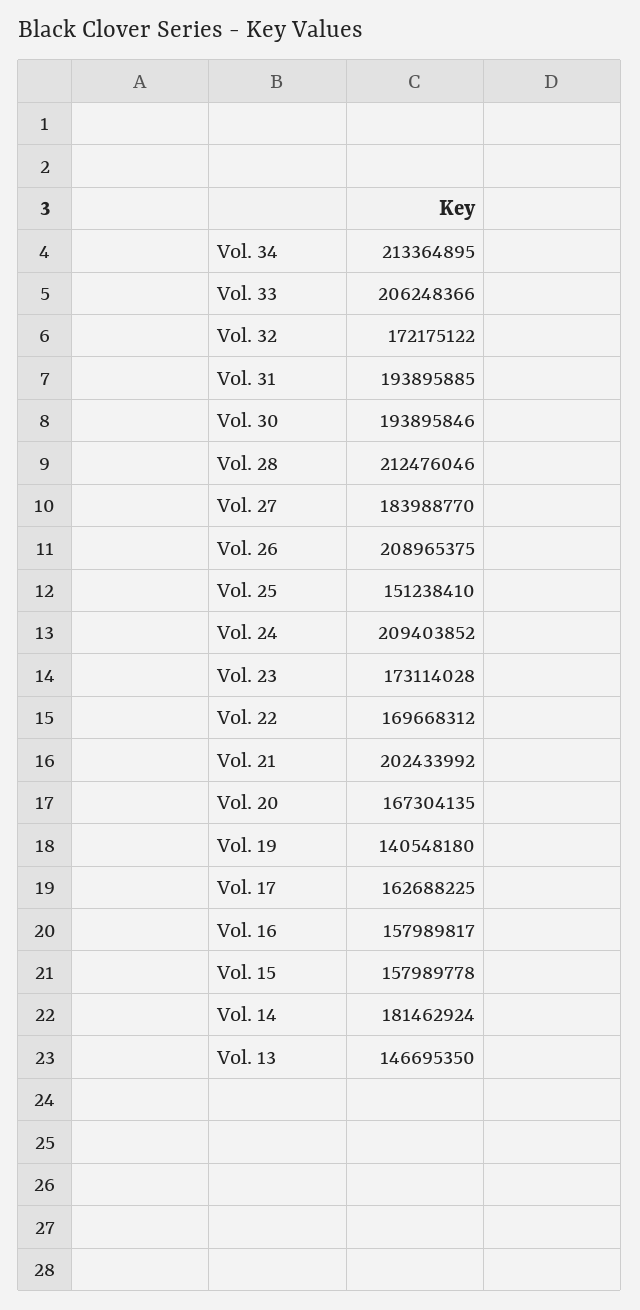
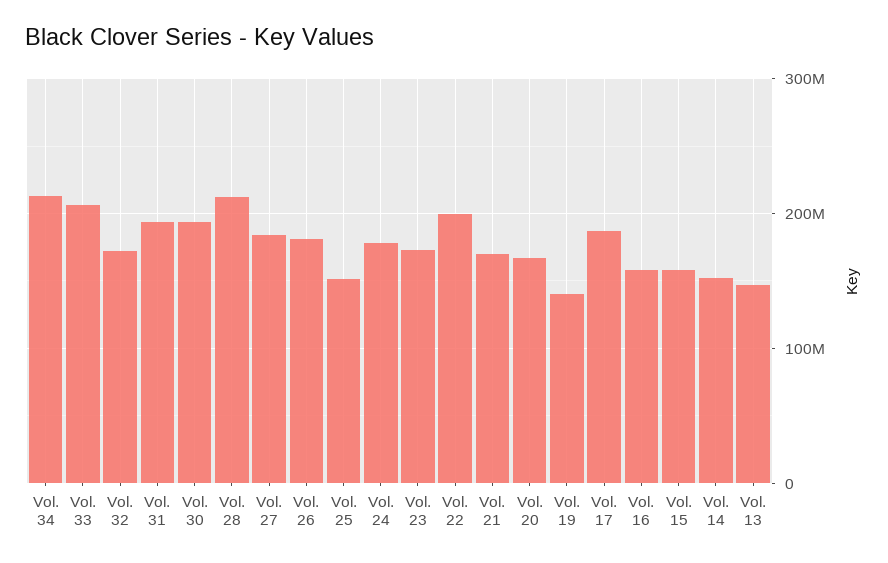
  {
    "Vol. 34": 213364895,
    "Vol. 33": 206248366,
    "Vol. 32": 172175122,
    "Vol. 31": 193895885,
    "Vol. 30": 193895846,
    "Vol. 28": 212476046,
    "Vol. 27": 183988770,
-   "Vol. 26": 208965375,
+   "Vol. 26": 180000000,
    "Vol. 25": 151238410,
-   "Vol. 24": 209403852,
+   "Vol. 24": 180000000,
    "Vol. 23": 173114028,
-   "Vol. 22": 169668312,
+   "Vol. 22": 200000000,
-   "Vol. 21": 202433992,
+   "Vol. 21": 170000000,
    "Vol. 20": 167304135,
    "Vol. 19": 140548180,
-   "Vol. 17": 162688225,
+   "Vol. 17": 190000000,
    "Vol. 16": 157989817,
    "Vol. 15": 157989778,
-   "Vol. 14": 181462924,
+   "Vol. 14": 150000000,
    "Vol. 13": 146695350
  }

